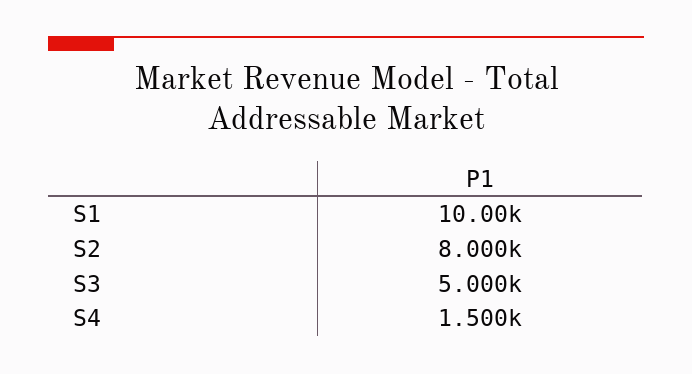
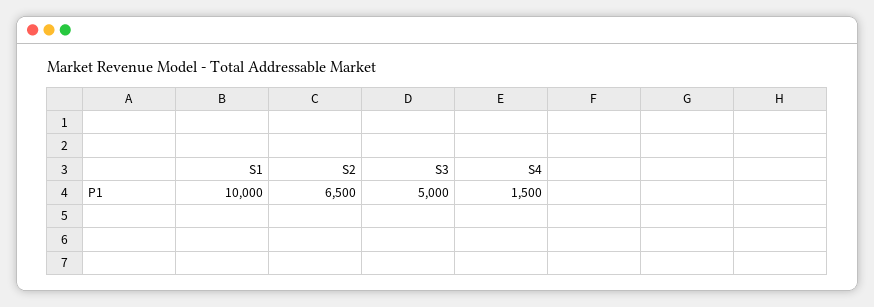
  {
    "S1": 10000,
-   "S2": 8000,
+   "S2": 6500,
    "S3": 5000,
    "S4": 1500
  }

